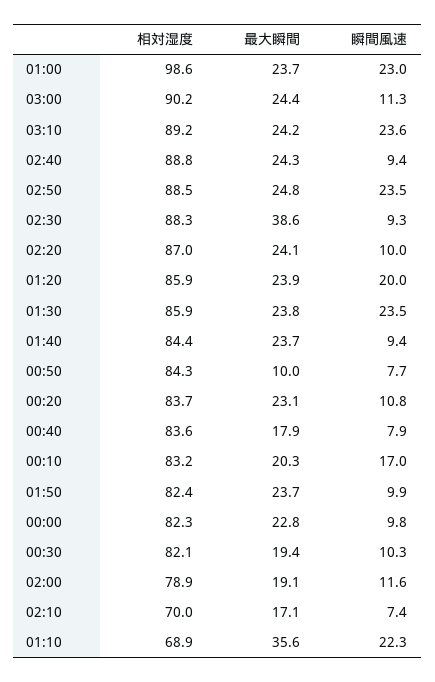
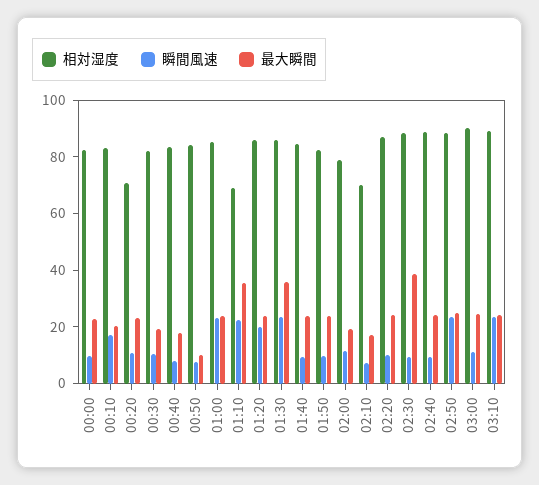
  {
    "相対湿度": {
-     "01:00": 98.6,
+     "01:00": 85,
      "03:00": 90.2,
      "03:10": 89.2,
      "02:40": 88.8,
      "02:50": 88.5,
      "02:30": 88.3,
      "02:20": 87,
      "01:20": 85.9,
      "01:30": 85.9,
      "01:40": 84.4,
      "00:50": 84.3,
-     "00:20": 83.7,
+     "00:20": 70,
      "00:40": 83.6,
      "00:10": 83.2,
      "01:50": 82.4,
      "00:00": 82.3,
      "00:30": 82.1,
      "02:00": 78.9,
      "02:10": 70,
      "01:10": 68.9
    },
    "最大瞬間": {
      "01:00": 23.7,
      "03:00": 24.4,
      "03:10": 24.2,
      "02:40": 24.3,
      "02:50": 24.8,
      "02:30": 38.6,
      "02:20": 24.1,
      "01:20": 23.9,
-     "01:30": 23.8,
+     "01:30": 35,
      "01:40": 23.7,
      "00:50": 10,
      "00:20": 23.1,
      "00:40": 17.9,
      "00:10": 20.3,
      "01:50": 23.7,
      "00:00": 22.8,
      "00:30": 19.4,
      "02:00": 19.1,
      "02:10": 17.1,
      "01:10": 35.6
    },
    "瞬間風速": {
      "01:00": 23,
      "03:00": 11.3,
      "03:10": 23.6,
      "02:40": 9.4,
      "02:50": 23.5,
      "02:30": 9.3,
      "02:20": 10,
      "01:20": 20,
      "01:30": 23.5,
      "01:40": 9.4,
      "00:50": 7.7,
      "00:20": 10.8,
      "00:40": 7.9,
      "00:10": 17,
      "01:50": 9.9,
      "00:00": 9.8,
      "00:30": 10.3,
      "02:00": 11.6,
      "02:10": 7.4,
      "01:10": 22.3
    }
  }

